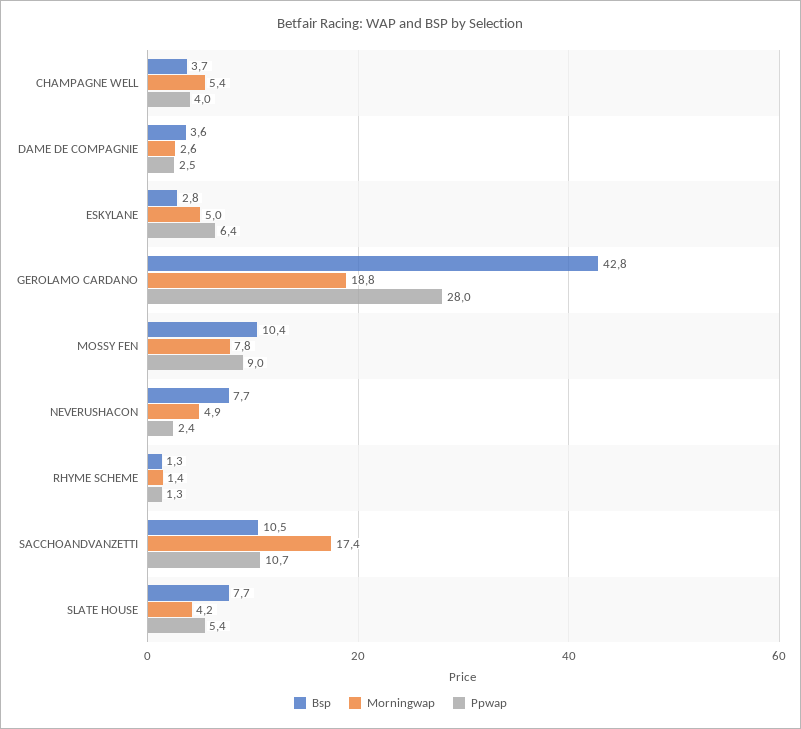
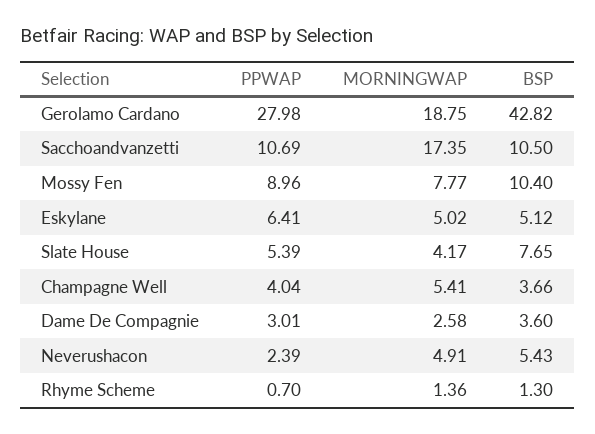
  {
    "Bsp": {
      "CHAMPAGNE WELL": 3.66,
      "DAME DE COMPAGNIE": 3.6,
-     "ESKYLANE": 2.8,
+     "ESKYLANE": 5.12,
      "GEROLAMO CARDANO": 42.82,
      "MOSSY FEN": 10.4,
-     "NEVERUSHACON": 7.7,
+     "NEVERUSHACON": 5.43,
      "RHYME SCHEME": 1.3,
      "SACCHOANDVANZETTI": 10.5,
      "SLATE HOUSE": 7.65
    },
    "Morningwap": {
      "CHAMPAGNE WELL": 5.41,
      "DAME DE COMPAGNIE": 2.58,
      "ESKYLANE": 5.02,
      "GEROLAMO CARDANO": 18.75,
      "MOSSY FEN": 7.77,
      "NEVERUSHACON": 4.91,
      "RHYME SCHEME": 1.36,
      "SACCHOANDVANZETTI": 17.35,
      "SLATE HOUSE": 4.17
    },
    "Ppwap": {
      "CHAMPAGNE WELL": 4.04,
-     "DAME DE COMPAGNIE": 2.5,
+     "DAME DE COMPAGNIE": 3.01,
      "ESKYLANE": 6.41,
      "GEROLAMO CARDANO": 27.98,
      "MOSSY FEN": 8.96,
      "NEVERUSHACON": 2.39,
-     "RHYME SCHEME": 1.3,
+     "RHYME SCHEME": 0.7,
      "SACCHOANDVANZETTI": 10.69,
      "SLATE HOUSE": 5.39
    }
  }

